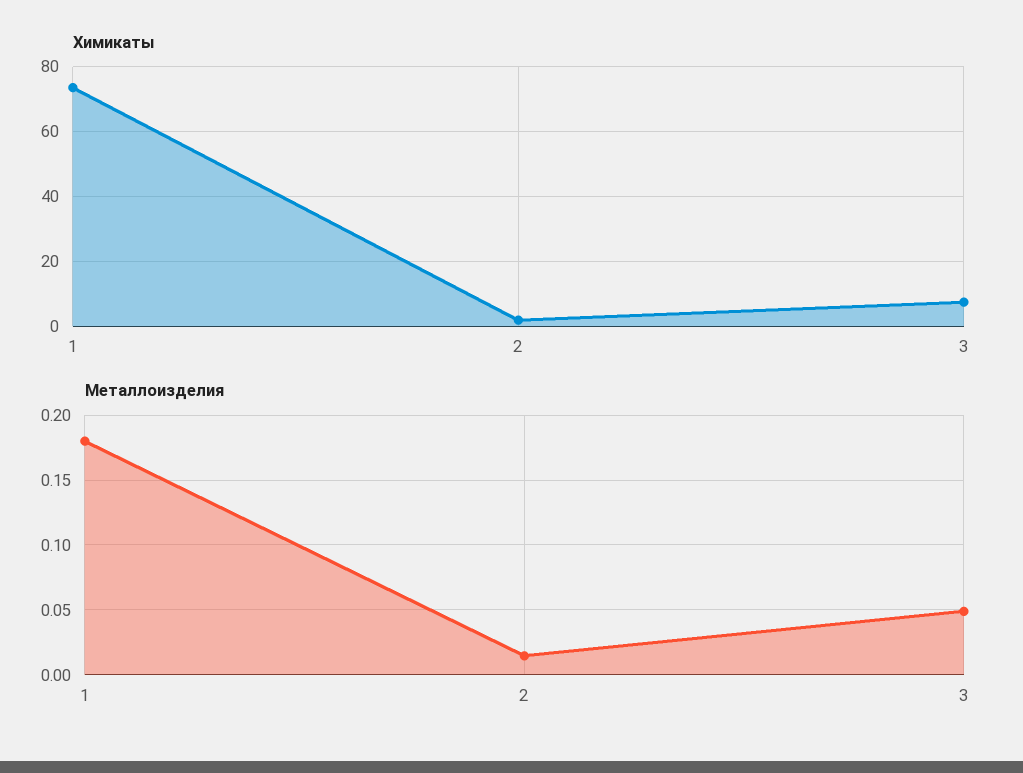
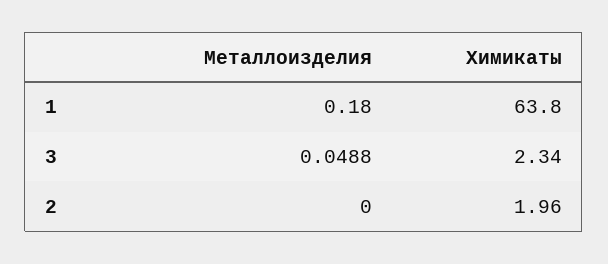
  {
    "Химикаты": {
-     "1": 74,
+     "1": 63.8,
      "2": 1.96,
-     "3": 8
+     "3": 2.34
    },
    "Металлоизделия": {
      "1": 0.18,
-     "2": 0.015,
+     "2": 0,
      "3": 0.0488
    }
  }

